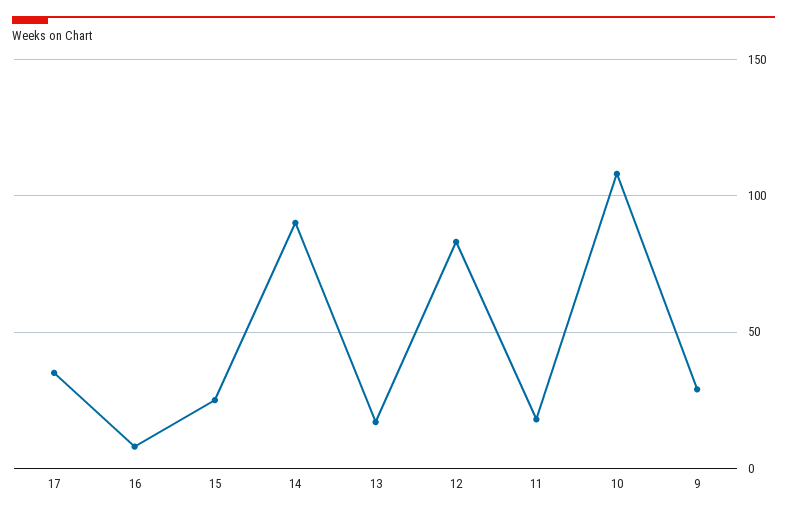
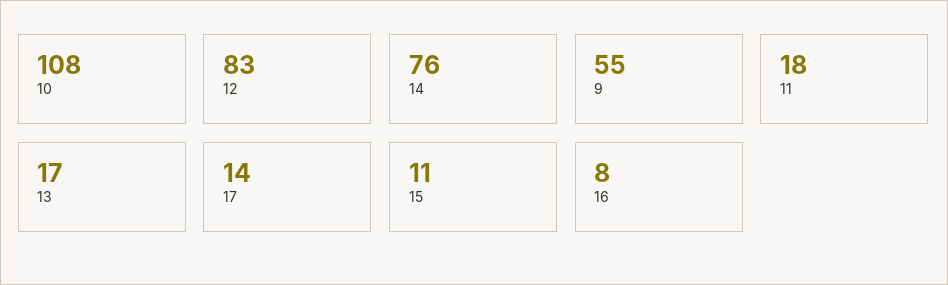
  {
-   "17": 35,
+   "17": 14,
    "16": 8,
-   "15": 25,
+   "15": 11,
-   "14": 90,
+   "14": 76,
    "13": 17,
    "12": 83,
    "11": 18,
    "10": 108,
-   "9": 30
+   "9": 55
  }

